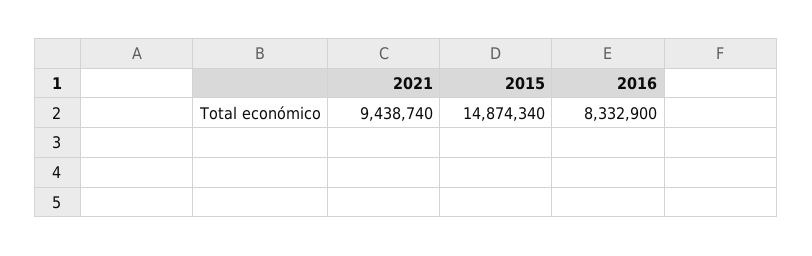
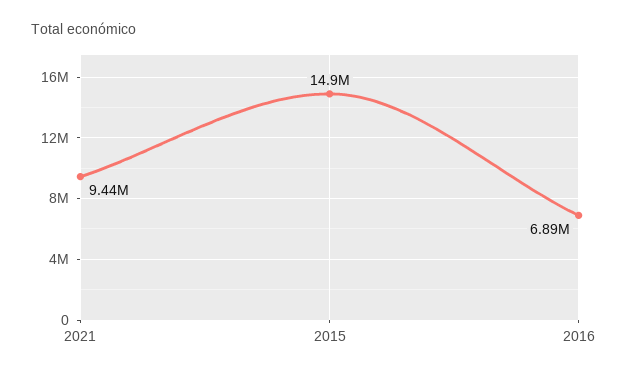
  {
    "2021": 9438740,
    "2015": 14874340,
-   "2016": 8332900
+   "2016": 6890000
  }

